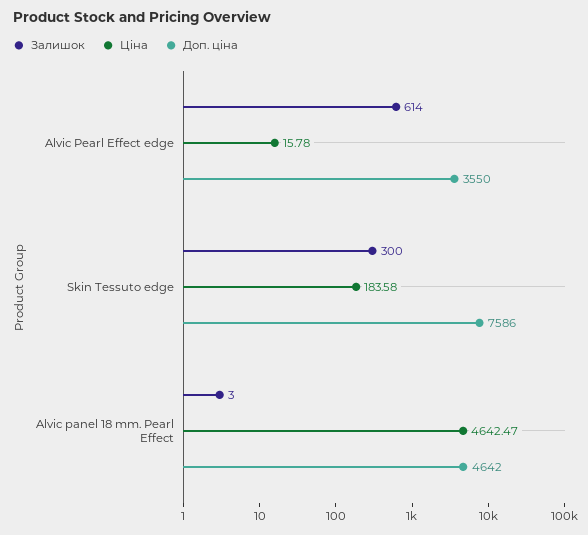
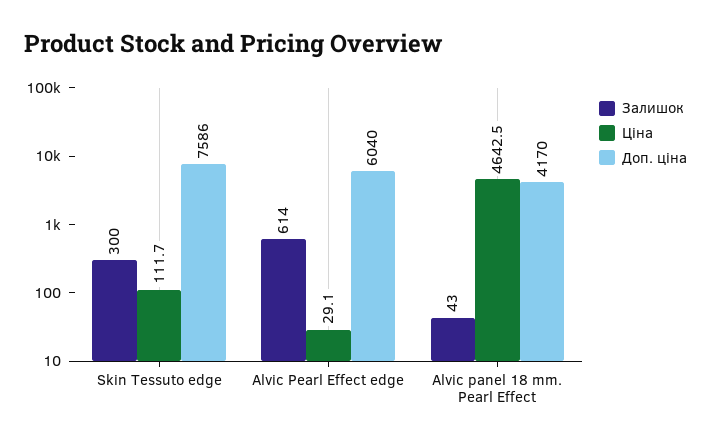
  {
    "Залишок": {
      "Alvic Pearl Effect edge": 614,
      "Skin Tessuto edge": 300,
-     "Alvic panel 18 mm. Pearl Effect": 3
+     "Alvic panel 18 mm. Pearl Effect": 43
    },
    "Ціна": {
-     "Alvic Pearl Effect edge": 15.78,
+     "Alvic Pearl Effect edge": 29.1,
-     "Skin Tessuto edge": 183.58,
+     "Skin Tessuto edge": 111.7,
      "Alvic panel 18 mm. Pearl Effect": 4642.47
    },
    "Доп. ціна": {
-     "Alvic Pearl Effect edge": 3550,
+     "Alvic Pearl Effect edge": 6040,
      "Skin Tessuto edge": 7586,
-     "Alvic panel 18 mm. Pearl Effect": 4642
+     "Alvic panel 18 mm. Pearl Effect": 4170
    }
  }

